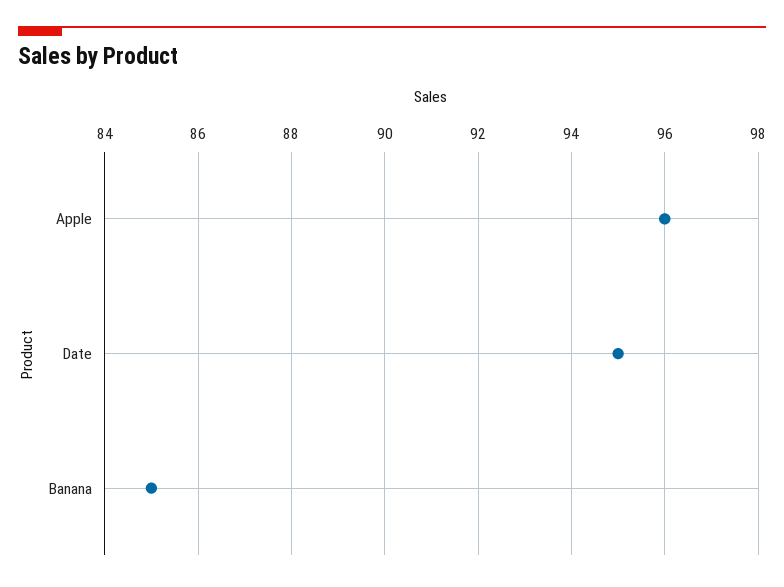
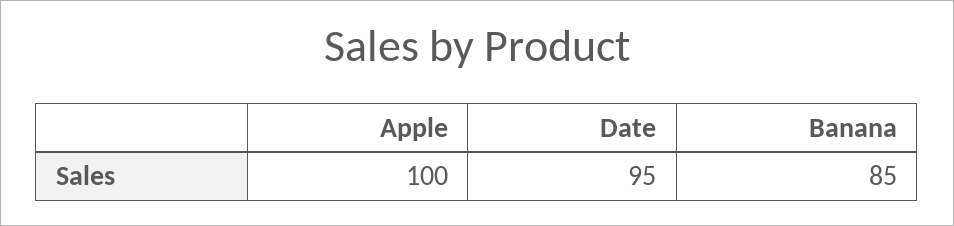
  {
-   "Apple": 96,
+   "Apple": 100,
    "Date": 95,
    "Banana": 85
  }

